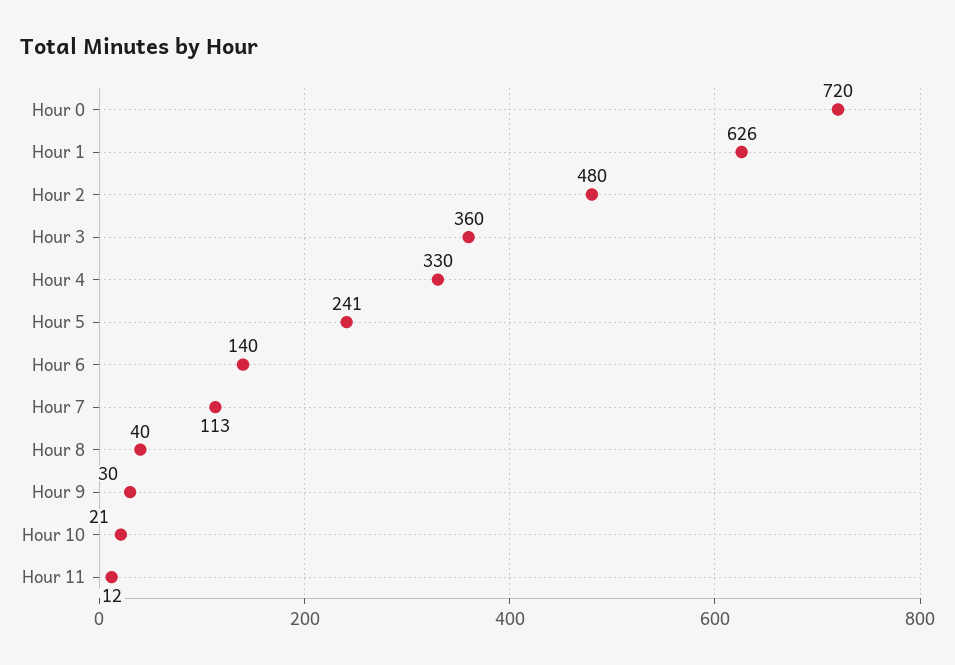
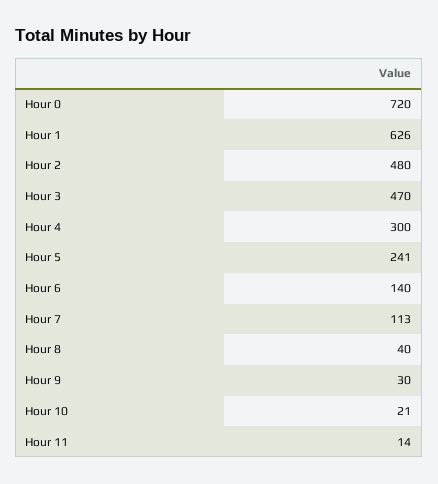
  {
    "Hour 0": 720,
    "Hour 1": 626,
    "Hour 2": 480,
-   "Hour 3": 360,
+   "Hour 3": 470,
-   "Hour 4": 330,
+   "Hour 4": 300,
    "Hour 5": 241,
    "Hour 6": 140,
    "Hour 7": 113,
    "Hour 8": 40,
    "Hour 9": 30,
    "Hour 10": 21,
-   "Hour 11": 12
+   "Hour 11": 14
  }

